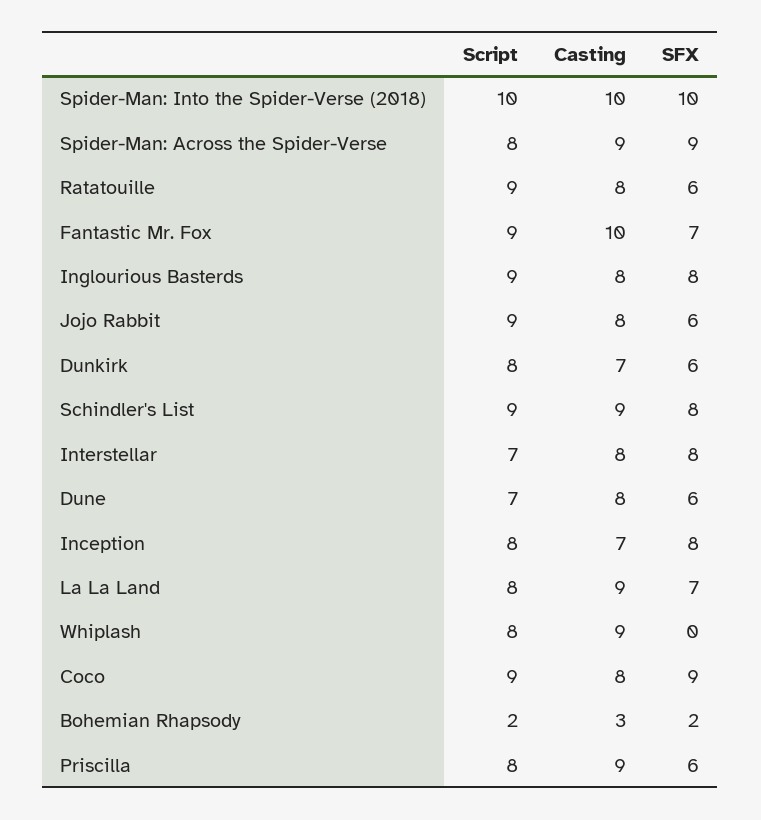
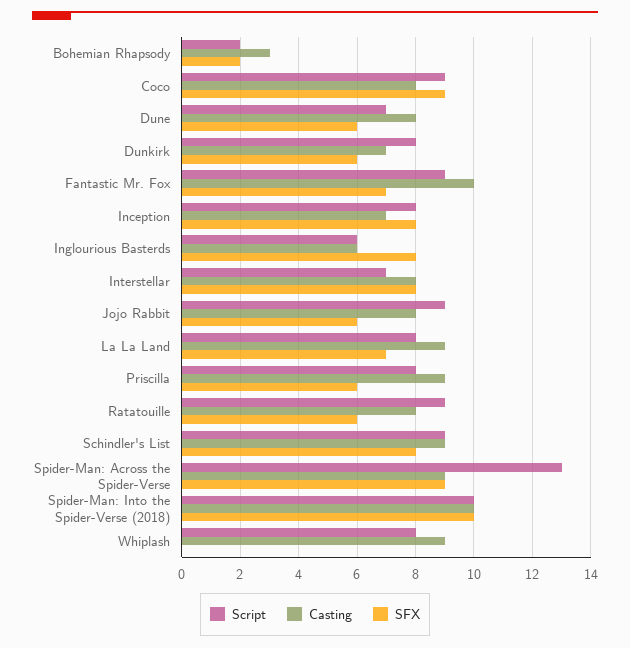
  {
    "Script": {
      "Spider-Man: Into the Spider-Verse (2018)": 10,
-     "Spider-Man: Across the Spider-Verse": 8,
+     "Spider-Man: Across the Spider-Verse": 13,
      "Ratatouille": 9,
      "Fantastic Mr. Fox": 9,
-     "Inglourious Basterds": 9,
+     "Inglourious Basterds": 6,
      "Jojo Rabbit": 9,
      "Dunkirk": 8,
      "Schindler's List": 9,
      "Interstellar": 7,
      "Dune": 7,
      "Inception": 8,
      "La La Land": 8,
      "Whiplash": 8,
      "Coco": 9,
      "Bohemian Rhapsody": 2,
      "Priscilla": 8
    },
    "Casting": {
      "Spider-Man: Into the Spider-Verse (2018)": 10,
      "Spider-Man: Across the Spider-Verse": 9,
      "Ratatouille": 8,
      "Fantastic Mr. Fox": 10,
-     "Inglourious Basterds": 8,
+     "Inglourious Basterds": 6,
      "Jojo Rabbit": 8,
      "Dunkirk": 7,
      "Schindler's List": 9,
      "Interstellar": 8,
      "Dune": 8,
      "Inception": 7,
      "La La Land": 9,
      "Whiplash": 9,
      "Coco": 8,
      "Bohemian Rhapsody": 3,
      "Priscilla": 9
    },
    "SFX": {
      "Spider-Man: Into the Spider-Verse (2018)": 10,
      "Spider-Man: Across the Spider-Verse": 9,
      "Ratatouille": 6,
      "Fantastic Mr. Fox": 7,
      "Inglourious Basterds": 8,
      "Jojo Rabbit": 6,
      "Dunkirk": 6,
      "Schindler's List": 8,
      "Interstellar": 8,
      "Dune": 6,
      "Inception": 8,
      "La La Land": 7,
      "Whiplash": 0,
      "Coco": 9,
      "Bohemian Rhapsody": 2,
      "Priscilla": 6
    }
  }

